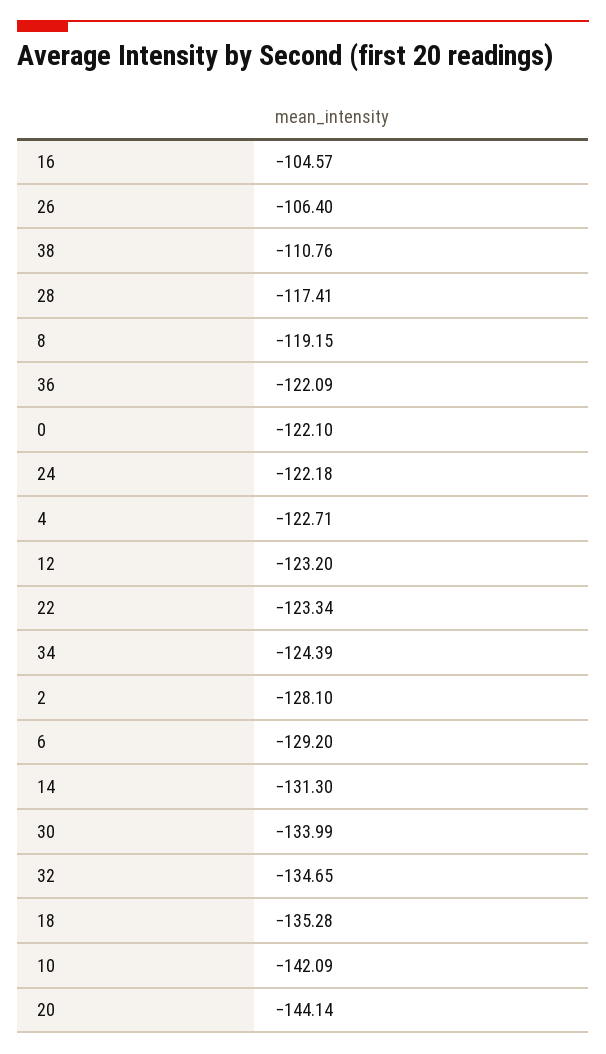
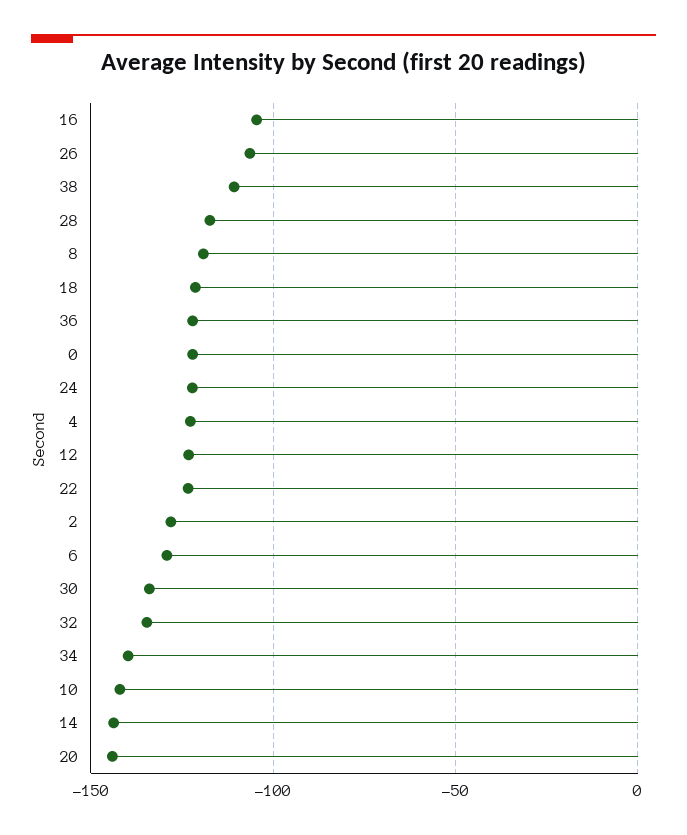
  {
    "16": -104.57,
    "26": -106.4,
    "38": -110.76,
    "28": -117.41,
    "8": -119.15,
    "36": -122.09,
    "0": -122.1,
    "24": -122.18,
    "4": -122.71,
    "12": -123.2,
    "22": -123.34,
-   "34": -124.39,
+   "34": -140,
    "2": -128.1,
    "6": -129.2,
-   "14": -131.3,
+   "14": -145,
    "30": -133.99,
    "32": -134.65,
-   "18": -135.28,
+   "18": -120,
    "10": -142.09,
    "20": -144.14
  }

